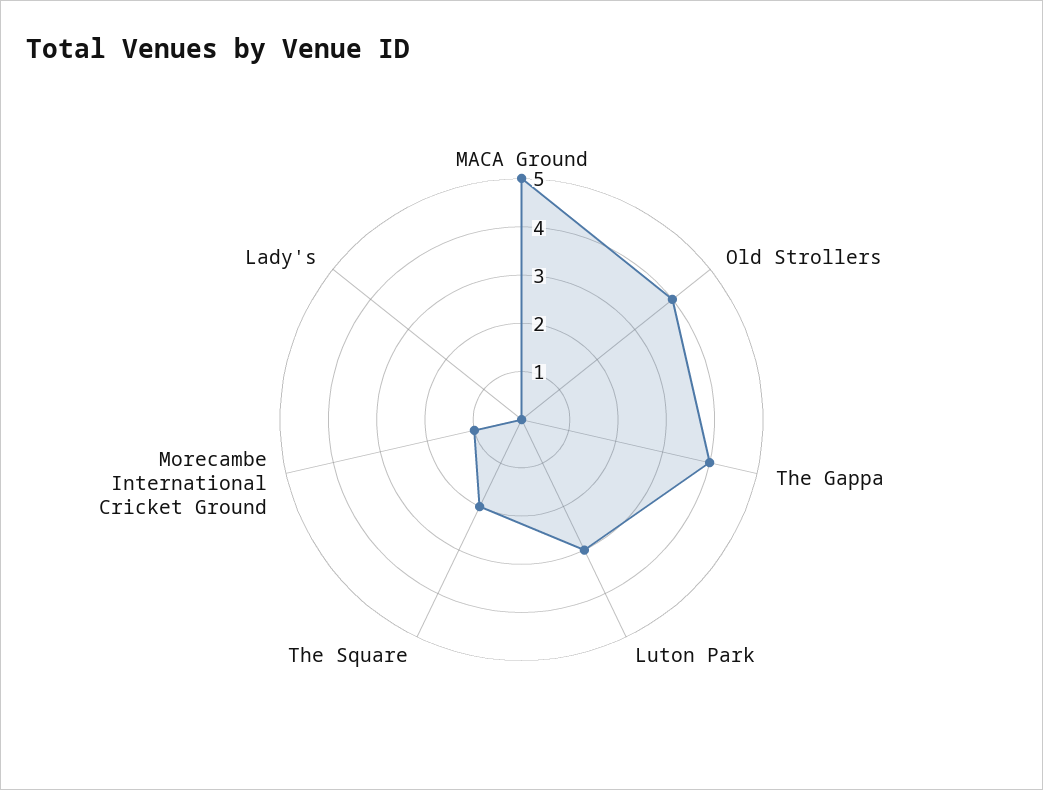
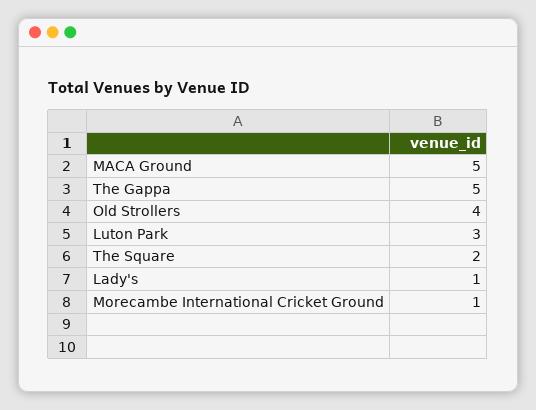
  {
    "MACA Ground": 5,
    "Old Strollers": 4,
-   "The Gappa": 4,
+   "The Gappa": 5,
    "Luton Park": 3,
    "The Square": 2,
    "Morecambe International Cricket Ground": 1,
-   "Lady's": 0
+   "Lady's": 1
  }

